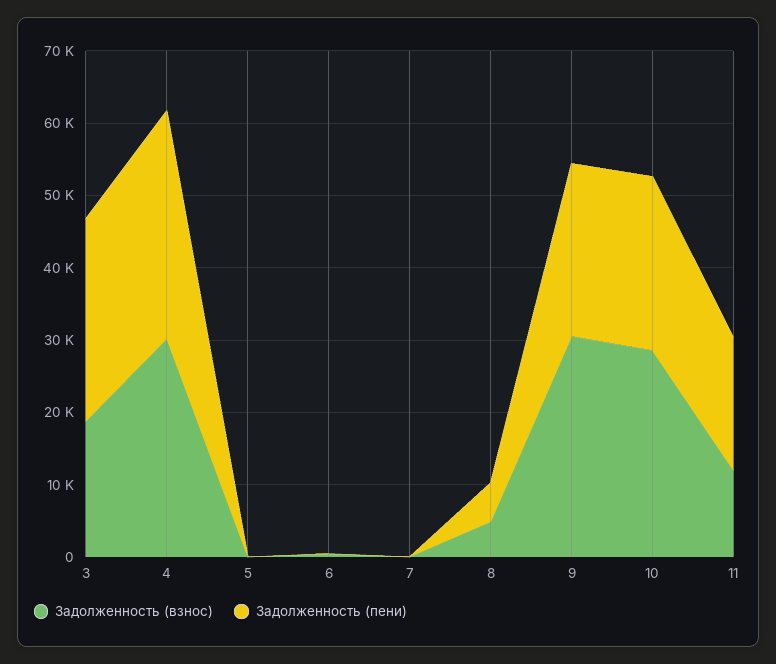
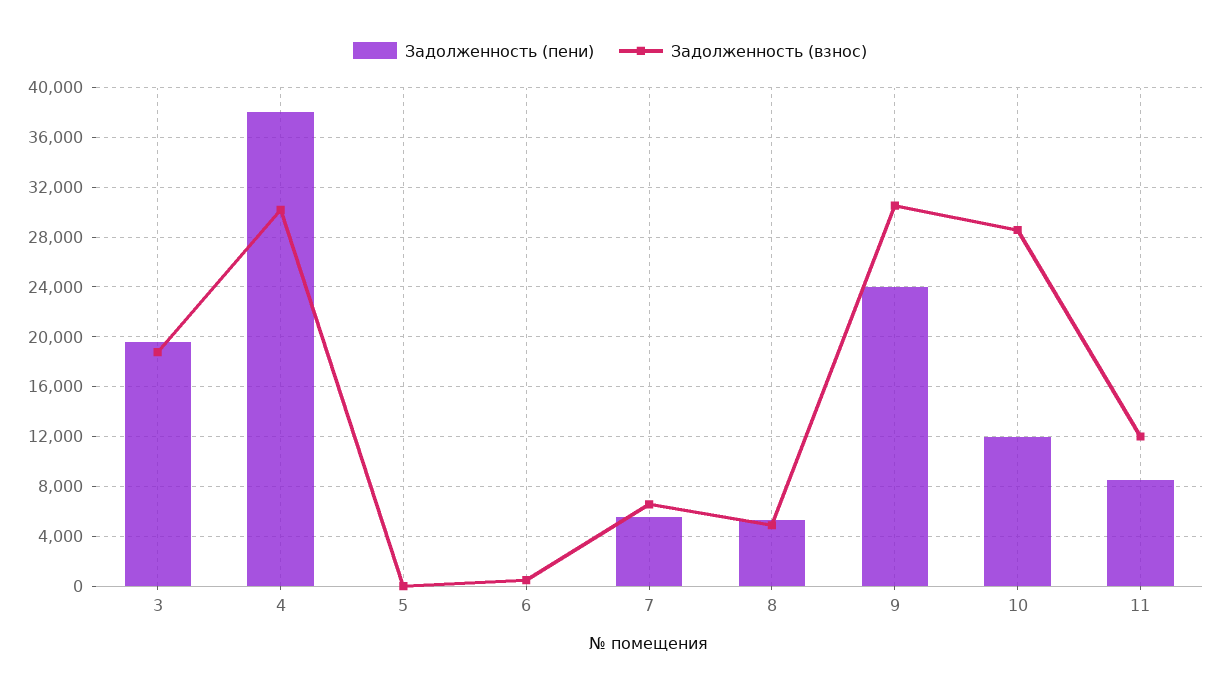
  {
    "Задолженность (взнос)": {
      "3": 19000,
      "4": 30000,
      "5": 0,
      "6": 500,
-     "7": 0,
+     "7": 6500,
      "8": 5000,
      "9": 30500,
      "10": 28500,
      "11": 12000
    },
    "Задолженность (пени)": {
-     "3": 28000,
+     "3": 19500,
-     "4": 32000,
+     "4": 38000,
      "5": 0,
      "6": 0,
-     "7": 0,
+     "7": 5500,
      "8": 5500,
      "9": 24000,
-     "10": 24000,
+     "10": 12000,
-     "11": 18000
+     "11": 8500
    }
  }

